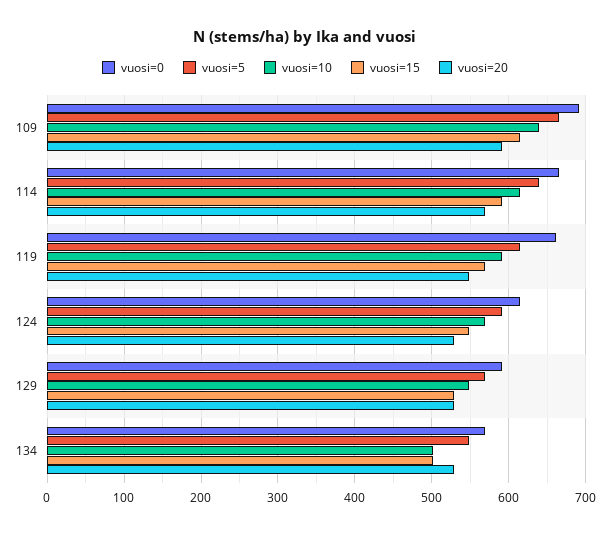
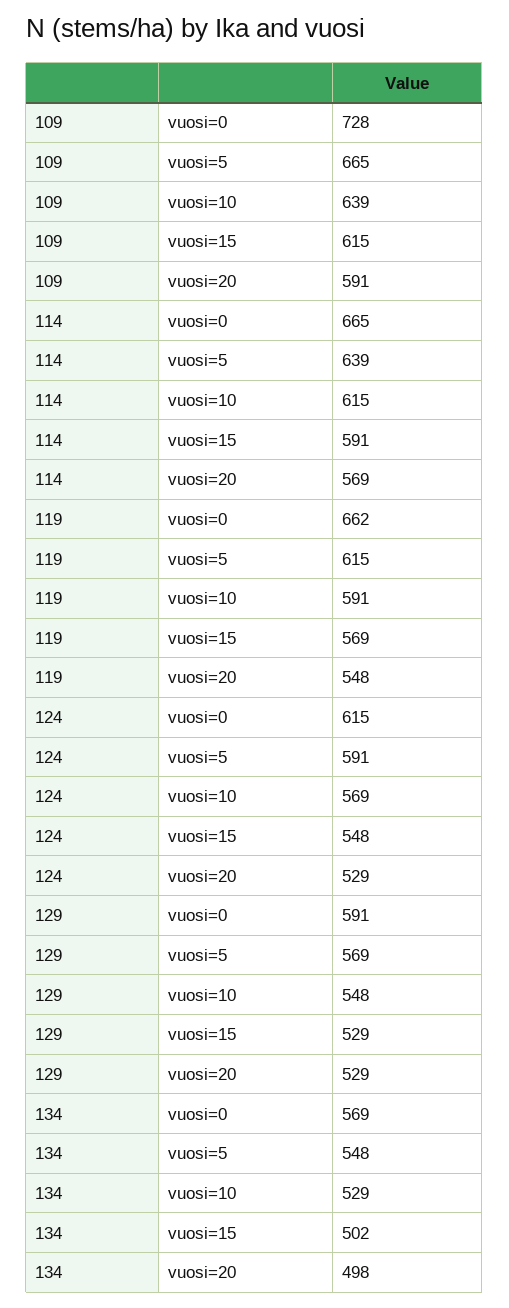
  {
    "vuosi=0": {
-     "109": 690,
+     "109": 728,
      "114": 665,
      "119": 662,
      "124": 615,
      "129": 591,
      "134": 569
    },
    "vuosi=5": {
      "109": 665,
      "114": 639,
      "119": 615,
      "124": 591,
      "129": 569,
      "134": 548
    },
    "vuosi=10": {
      "109": 639,
      "114": 615,
      "119": 591,
      "124": 569,
      "129": 548,
-     "134": 500
+     "134": 529
    },
    "vuosi=15": {
      "109": 615,
      "114": 591,
      "119": 569,
      "124": 548,
      "129": 529,
      "134": 502
    },
    "vuosi=20": {
      "109": 591,
      "114": 569,
      "119": 548,
      "124": 529,
      "129": 529,
-     "134": 530
+     "134": 498
    }
  }

